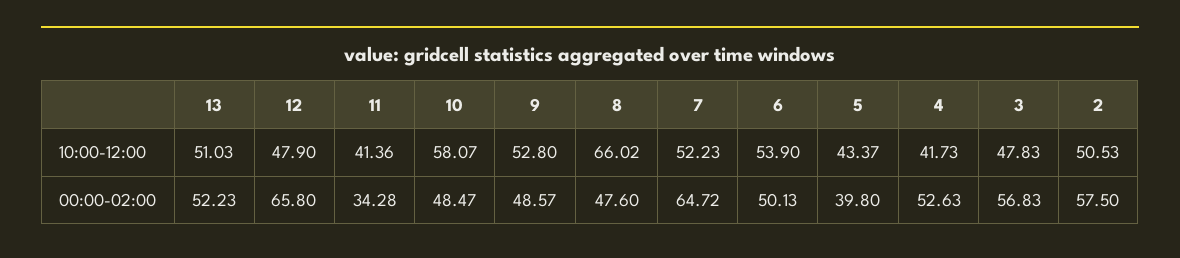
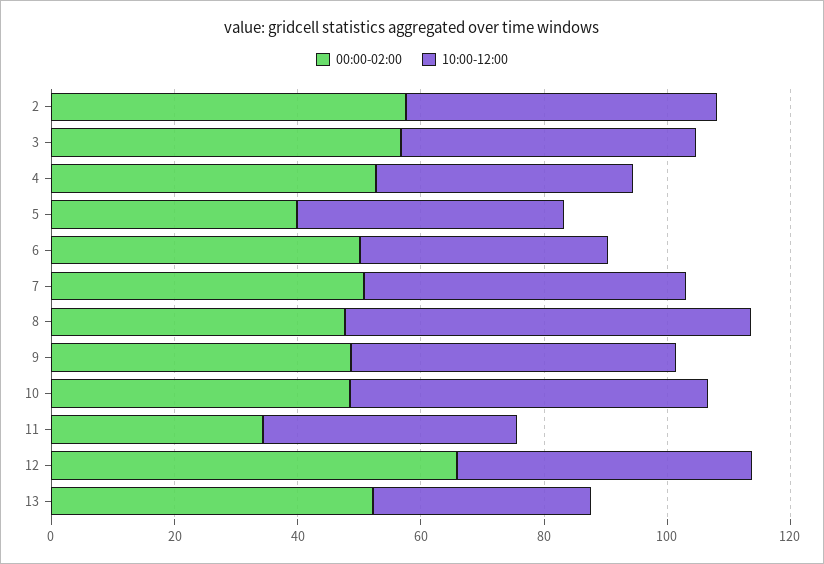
  {
    "10:00-12:00": {
-     "13": 51.03,
+     "13": 35,
      "12": 47.9,
      "11": 41.36,
      "10": 58.07,
      "9": 52.8,
      "8": 66.02,
      "7": 52.23,
-     "6": 53.9,
+     "6": 40,
      "5": 43.37,
      "4": 41.73,
      "3": 47.83,
      "2": 50.53
    },
    "00:00-02:00": {
      "13": 52.23,
      "12": 65.8,
      "11": 34.28,
      "10": 48.47,
      "9": 48.57,
      "8": 47.6,
-     "7": 64.72,
+     "7": 50,
      "6": 50.13,
      "5": 39.8,
      "4": 52.63,
      "3": 56.83,
      "2": 57.5
    }
  }

